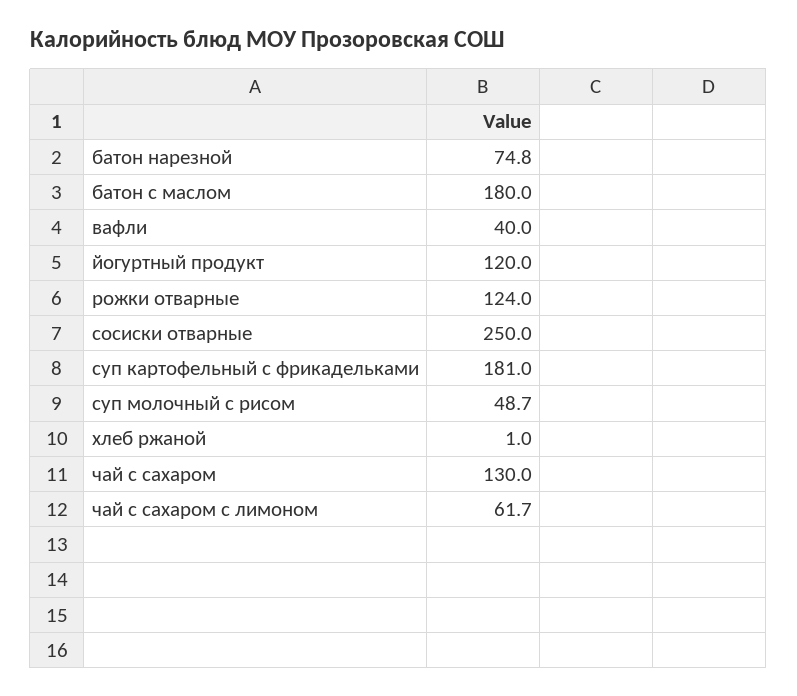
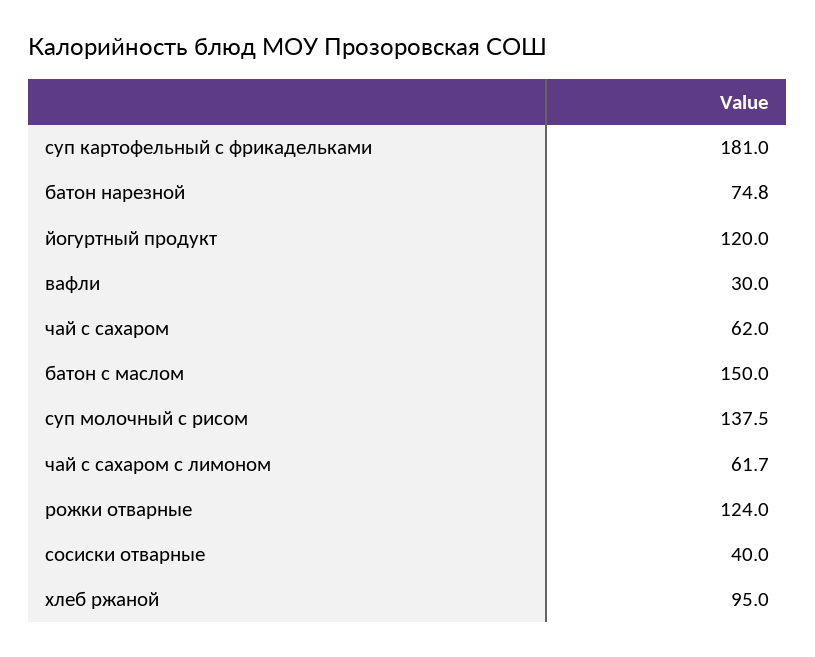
  {
    "батон нарезной": 74.8,
-   "батон с маслом": 180,
+   "батон с маслом": 150,
-   "вафли": 40,
+   "вафли": 30,
    "йогуртный продукт": 120,
    "рожки отварные": 124,
-   "сосиски отварные": 250,
+   "сосиски отварные": 40,
    "суп картофельный с фрикадельками": 181,
-   "суп молочный с рисом": 48.7,
+   "суп молочный с рисом": 137.5,
-   "хлеб ржаной": 1,
+   "хлеб ржаной": 95,
-   "чай с сахаром": 130,
+   "чай с сахаром": 62,
    "чай с сахаром с лимоном": 61.7
  }

